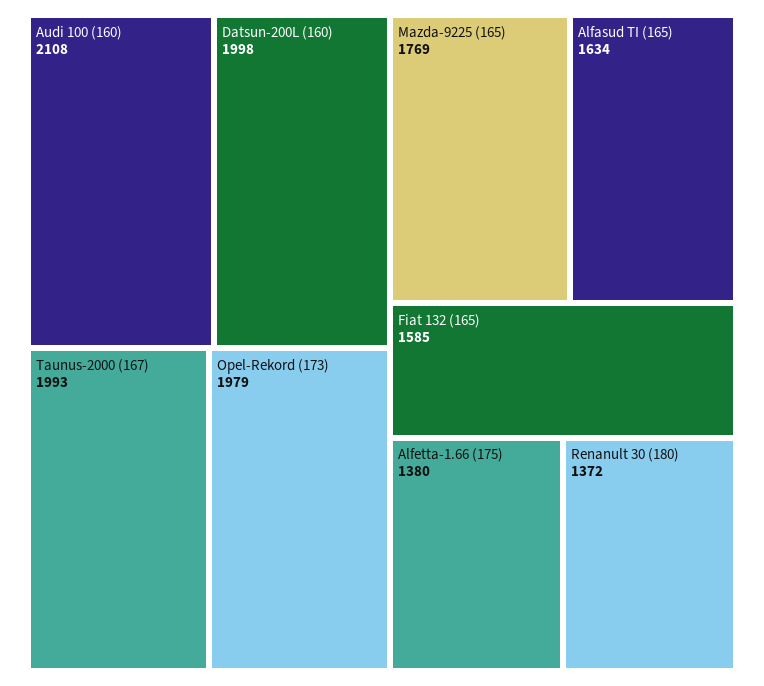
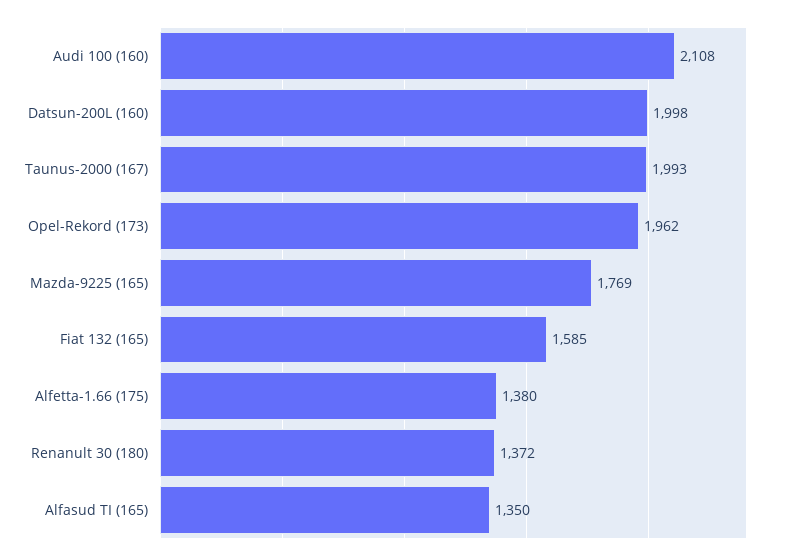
  {
    "Audi 100 (160)": 2108,
    "Datsun-200L (160)": 1998,
    "Taunus-2000 (167)": 1993,
-   "Opel-Rekord (173)": 1979,
+   "Opel-Rekord (173)": 1962,
    "Mazda-9225 (165)": 1769,
-   "Alfasud TI (165)": 1634,
+   "Alfasud TI (165)": 1350,
    "Fiat 132 (165)": 1585,
    "Alfetta-1.66 (175)": 1380,
    "Renanult 30 (180)": 1372
  }

